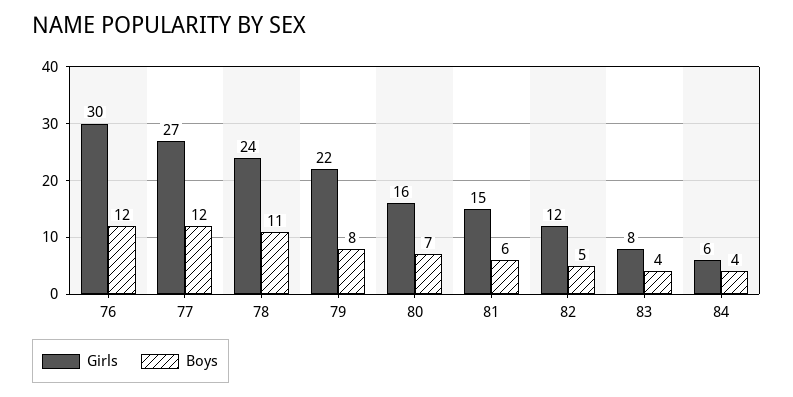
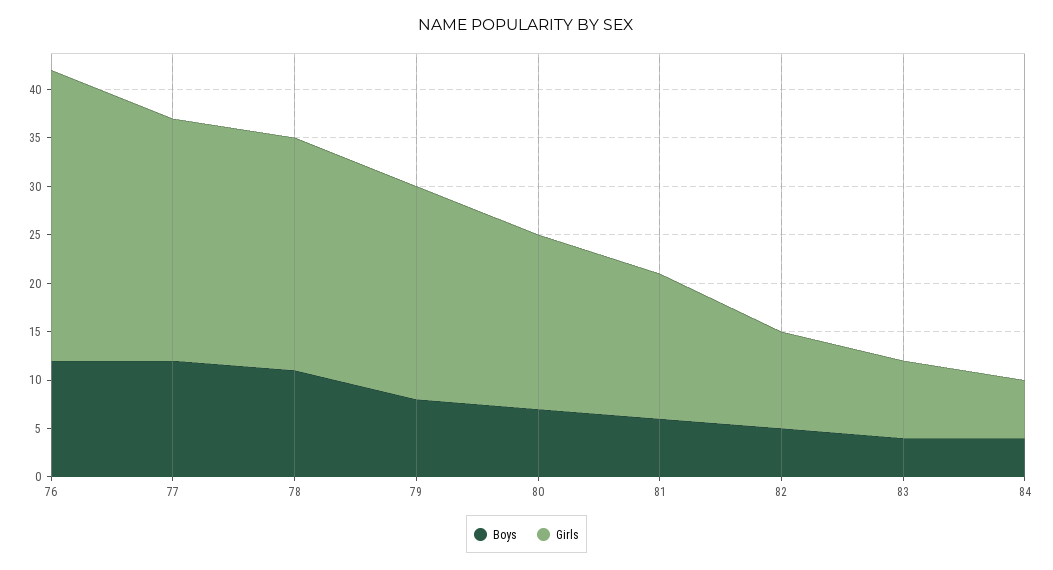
  {
    "Girls": {
      "76": 30,
-     "77": 27,
+     "77": 25,
      "78": 24,
      "79": 22,
-     "80": 16,
+     "80": 18,
      "81": 15,
-     "82": 12,
+     "82": 10,
      "83": 8,
      "84": 6
    },
    "Boys": {
      "76": 12,
      "77": 12,
      "78": 11,
      "79": 8,
      "80": 7,
      "81": 6,
      "82": 5,
      "83": 4,
      "84": 4
    }
  }

